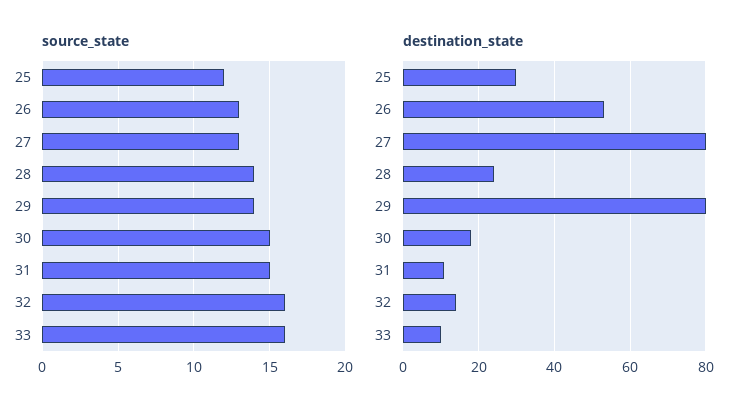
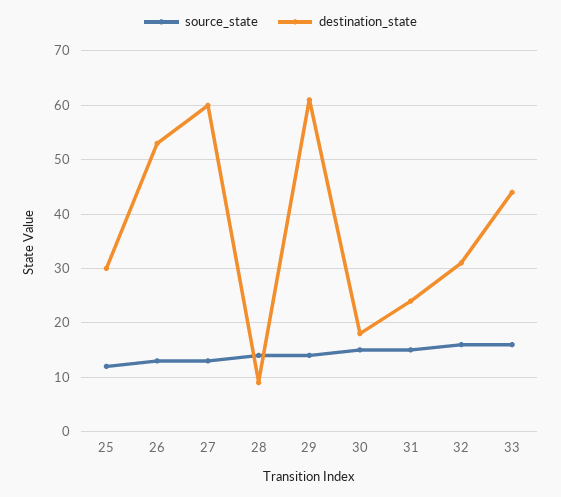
  {
    "source_state": {
      "25": 12,
      "26": 13,
      "27": 13,
      "28": 14,
      "29": 14,
      "30": 15,
      "31": 15,
      "32": 16,
      "33": 16
    },
    "destination_state": {
      "25": 30,
      "26": 55,
-     "27": 80,
+     "27": 60,
-     "28": 25,
+     "28": 10,
-     "29": 80,
+     "29": 60,
      "30": 20,
-     "31": 10,
+     "31": 25,
-     "32": 15,
+     "32": 30,
-     "33": 10
+     "33": 45
    }
  }

